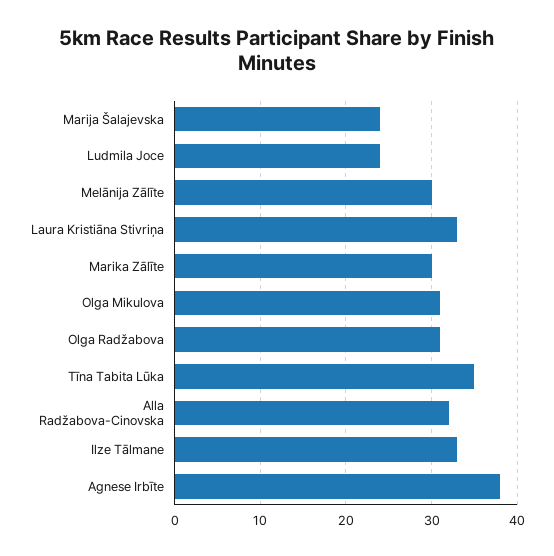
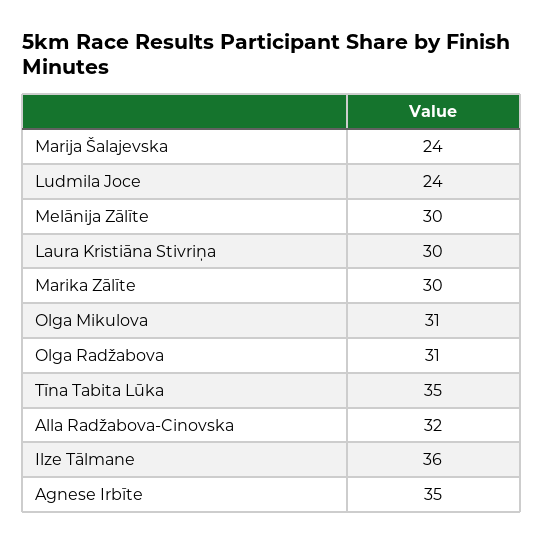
  {
    "Marija Šalajevska": 24,
    "Ludmila Joce": 24,
    "Melānija Zālīte": 30,
-   "Laura Kristiāna Stivriņa": 33,
+   "Laura Kristiāna Stivriņa": 30,
    "Marika Zālīte": 30,
    "Olga Mikulova": 31,
    "Olga Radžabova": 31,
    "Tīna Tabita Lūka": 35,
    "Alla Radžabova-Cinovska": 32,
-   "Ilze Tālmane": 33,
+   "Ilze Tālmane": 36,
-   "Agnese Irbīte": 38
+   "Agnese Irbīte": 35
  }

